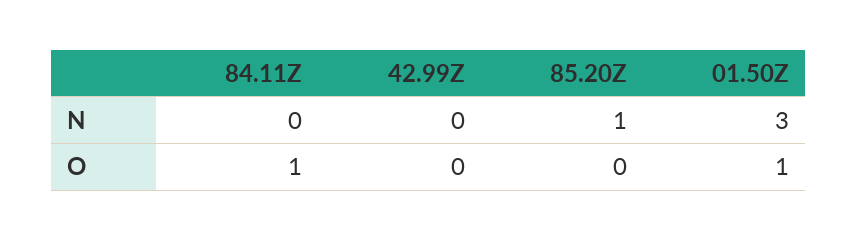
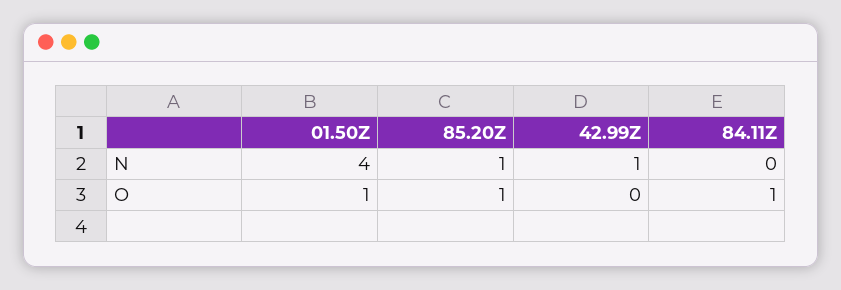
  {
    "84.11Z": {
      "N": 0,
      "O": 1
    },
    "42.99Z": {
-     "N": 0,
+     "N": 1,
      "O": 0
    },
    "85.20Z": {
      "N": 1,
-     "O": 0
+     "O": 1
    },
    "01.50Z": {
-     "N": 3,
+     "N": 4,
      "O": 1
    }
  }

